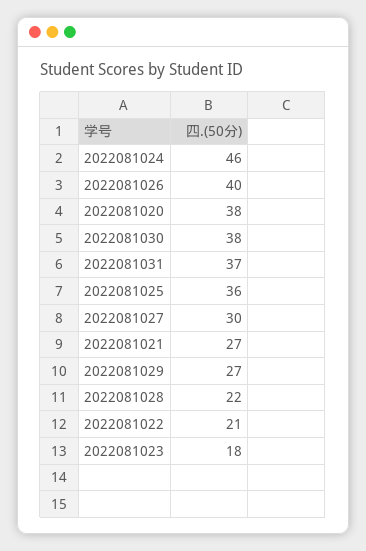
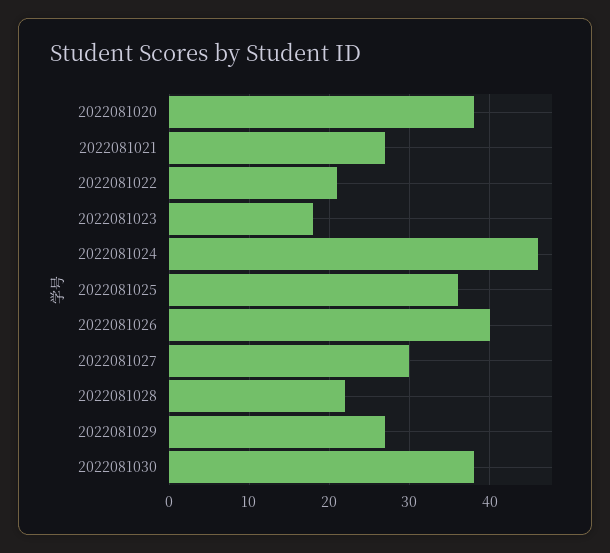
  {
    "2022081024": 46,
    "2022081026": 40,
    "2022081020": 38,
    "2022081030": 38,
-   "2022081031": 37,
    "2022081025": 36,
    "2022081027": 30,
    "2022081021": 27,
    "2022081029": 27,
    "2022081028": 22,
    "2022081022": 21,
    "2022081023": 18
  }

